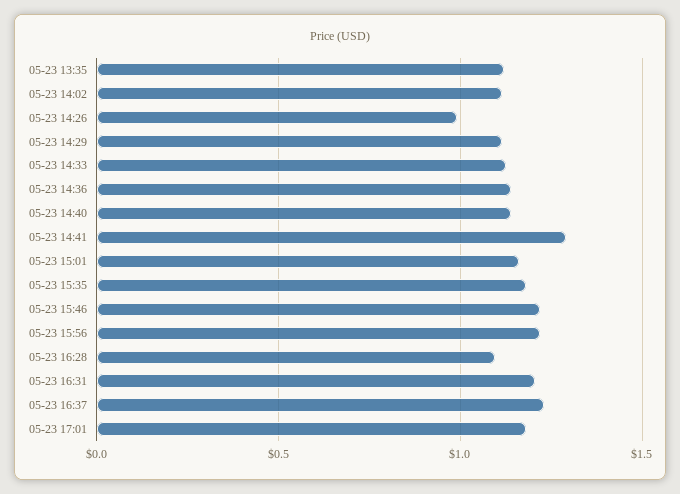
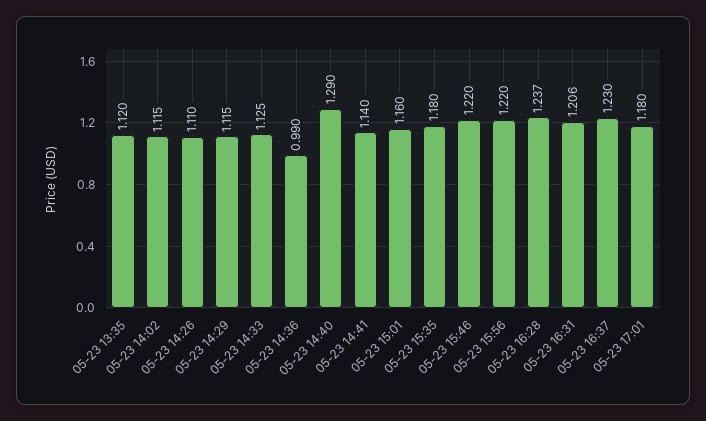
  {
    "05-23 13:35": 1.12,
    "05-23 14:02": 1.115,
-   "05-23 14:26": 1,
+   "05-23 14:26": 1.11,
    "05-23 14:29": 1.115,
    "05-23 14:33": 1.125,
-   "05-23 14:36": 1.15,
+   "05-23 14:36": 0.99,
-   "05-23 14:40": 1.15,
+   "05-23 14:40": 1.29,
-   "05-23 14:41": 1.3,
+   "05-23 14:41": 1.14,
    "05-23 15:01": 1.16,
    "05-23 15:35": 1.18,
    "05-23 15:46": 1.22,
    "05-23 15:56": 1.22,
-   "05-23 16:28": 1.1,
+   "05-23 16:28": 1.237,
    "05-23 16:31": 1.206,
    "05-23 16:37": 1.23,
    "05-23 17:01": 1.18
  }

